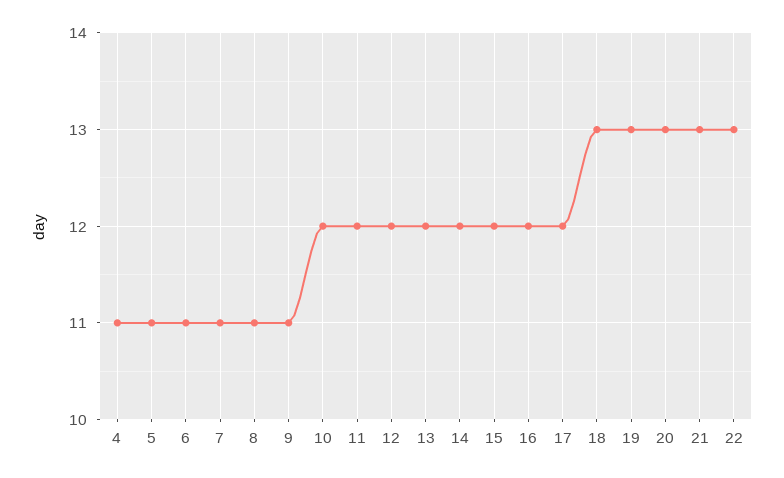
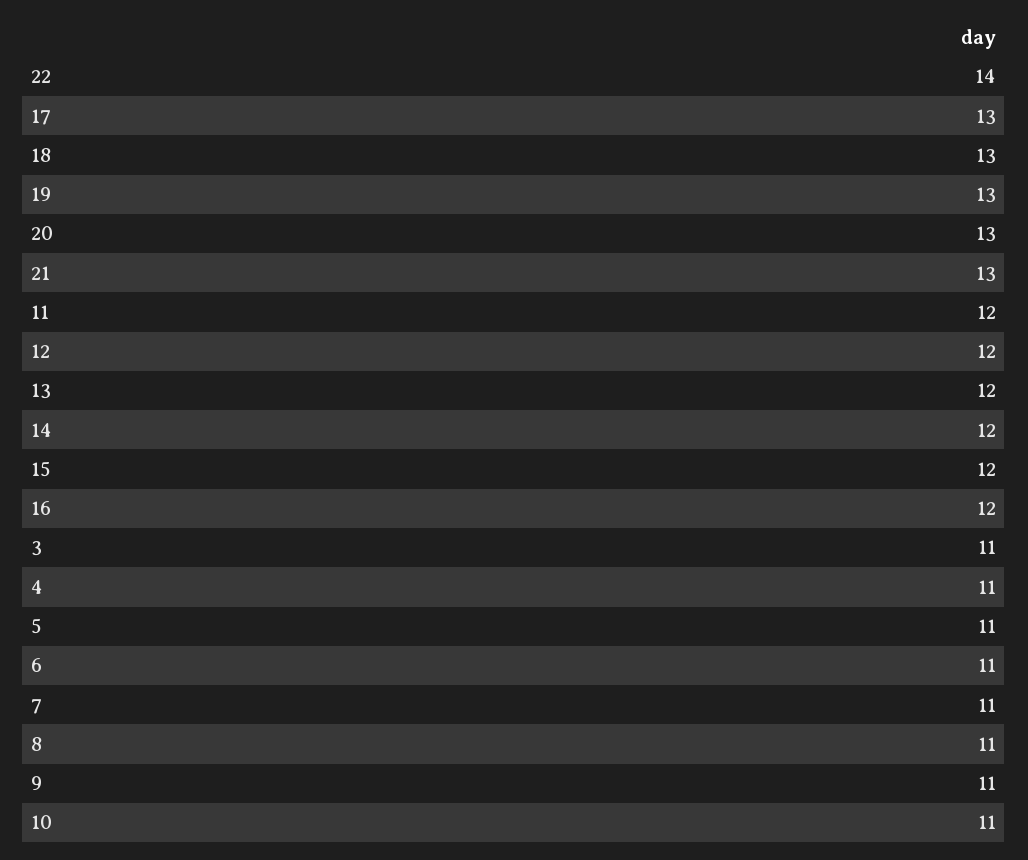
  {
    "4": 11,
    "5": 11,
    "6": 11,
    "7": 11,
    "8": 11,
    "9": 11,
-   "10": 12,
+   "10": 11,
    "11": 12,
    "12": 12,
    "13": 12,
    "14": 12,
    "15": 12,
    "16": 12,
-   "17": 12,
+   "17": 13,
    "18": 13,
    "19": 13,
    "20": 13,
    "21": 13,
-   "22": 13
+   "22": 14,
+   "3": 11
  }

